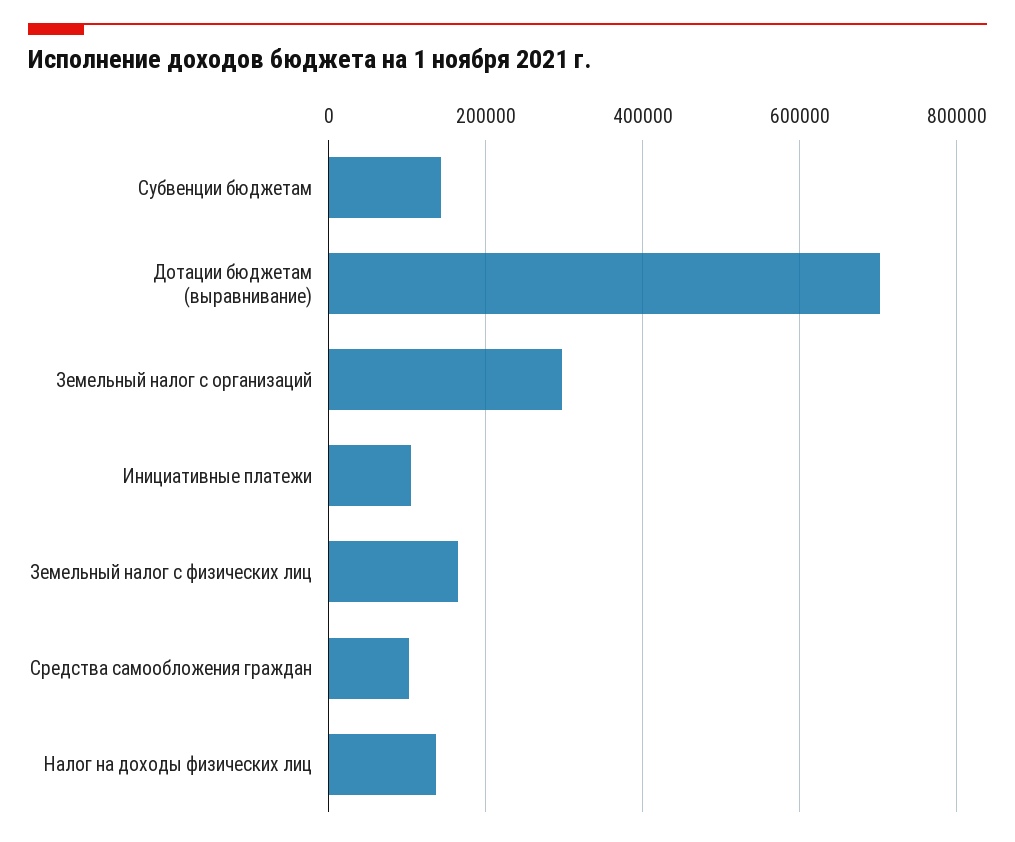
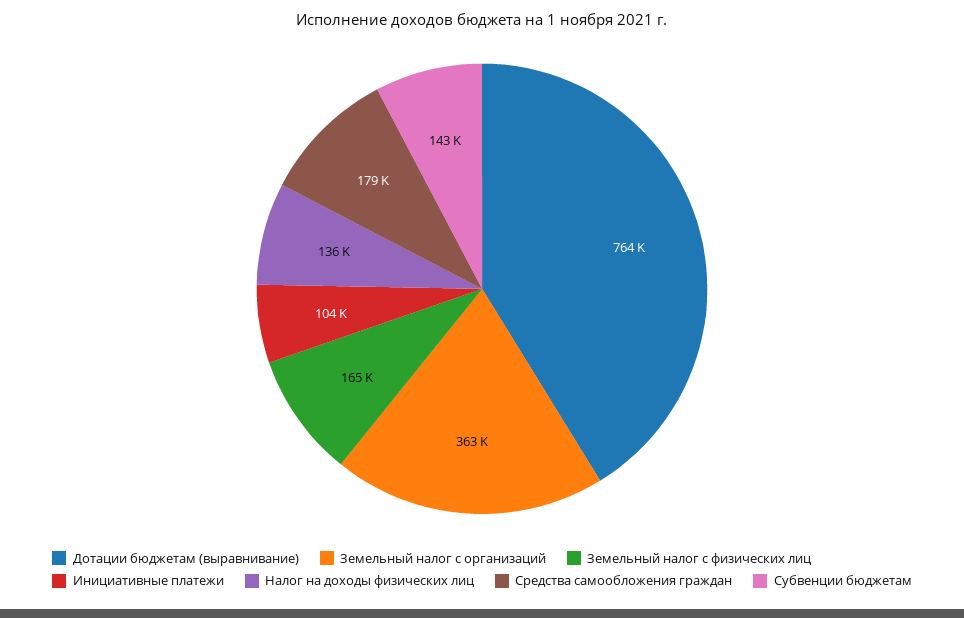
  {
    "Субвенции бюджетам": 143000,
-   "Дотации бюджетам (выравнивание)": 700000,
+   "Дотации бюджетам (выравнивание)": 764000,
-   "Земельный налог с организаций": 300000,
+   "Земельный налог с организаций": 363000,
    "Инициативные платежи": 104000,
    "Земельный налог с физических лиц": 165000,
-   "Средства самообложения граждан": 100000,
+   "Средства самообложения граждан": 179000,
    "Налог на доходы физических лиц": 136000
  }

